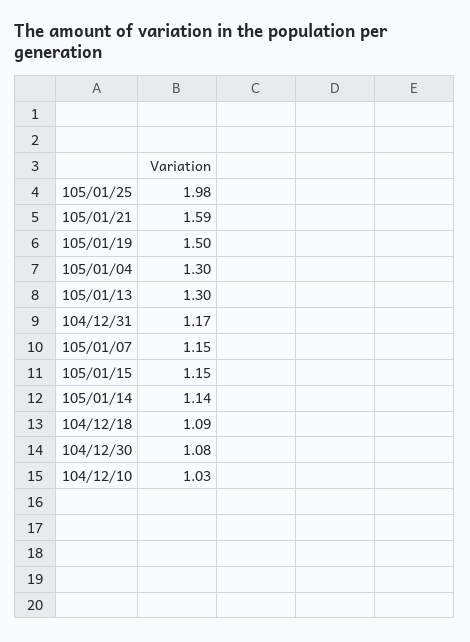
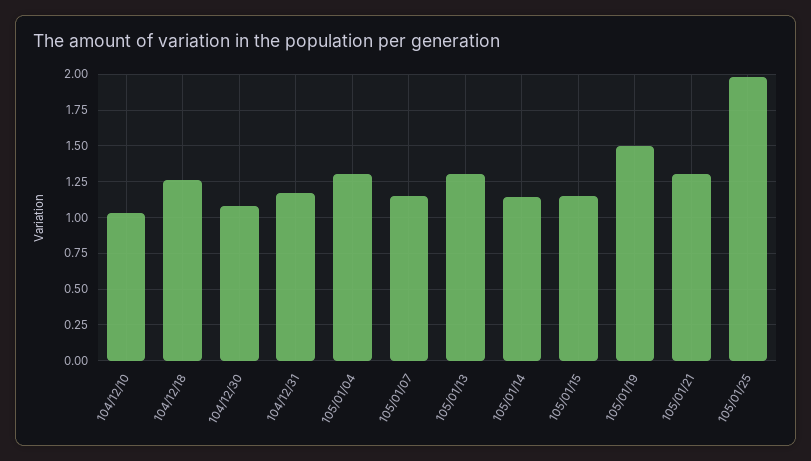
  {
    "105/01/25": 1.98,
-   "105/01/21": 1.59,
+   "105/01/21": 1.3,
    "105/01/19": 1.5,
    "105/01/04": 1.3,
    "105/01/13": 1.3,
    "104/12/31": 1.17,
    "105/01/07": 1.15,
    "105/01/15": 1.15,
    "105/01/14": 1.14,
-   "104/12/18": 1.09,
+   "104/12/18": 1.25,
    "104/12/30": 1.08,
    "104/12/10": 1.03
  }

